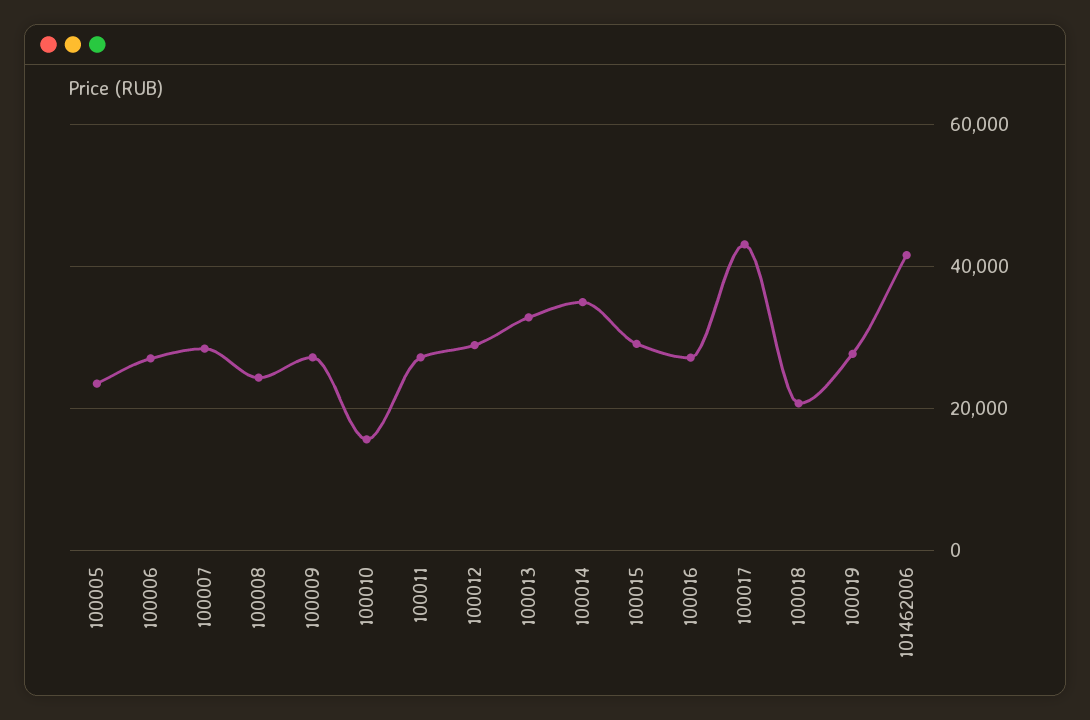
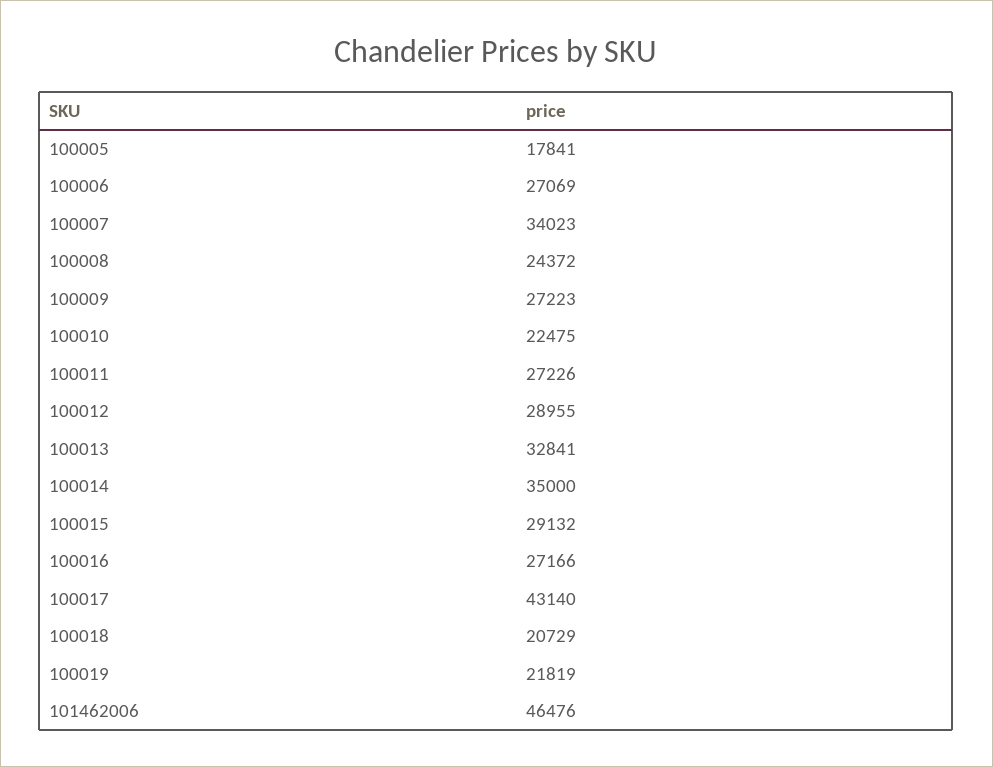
  {
-   "100005": 24000,
+   "100005": 17841,
    "100006": 27069,
-   "100007": 28000,
+   "100007": 34023,
    "100008": 24372,
    "100009": 27223,
-   "100010": 16000,
+   "100010": 22475,
    "100011": 27226,
    "100012": 28955,
    "100013": 32841,
    "100014": 35000,
    "100015": 29132,
    "100016": 27166,
    "100017": 43140,
    "100018": 20729,
-   "100019": 28000,
+   "100019": 21819,
-   "101462006": 42000
+   "101462006": 46476
  }

